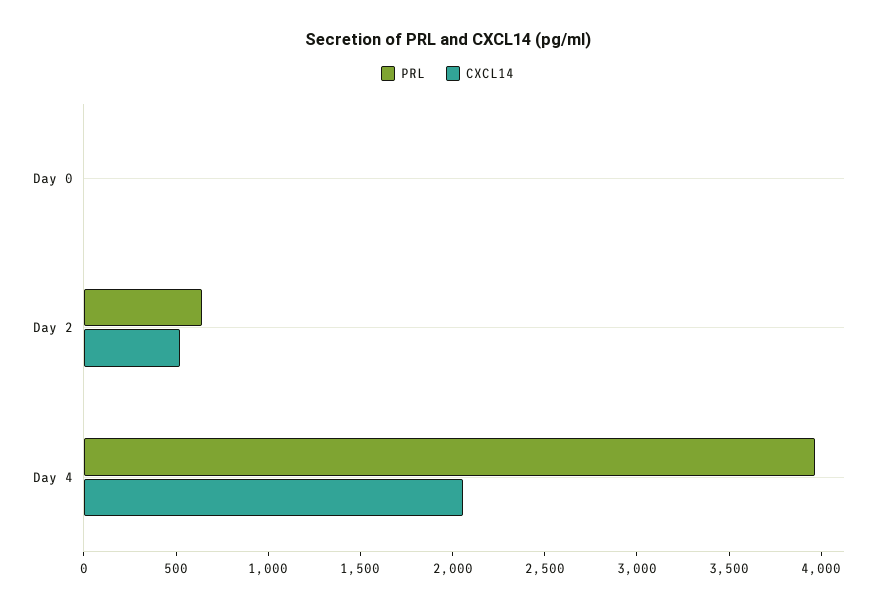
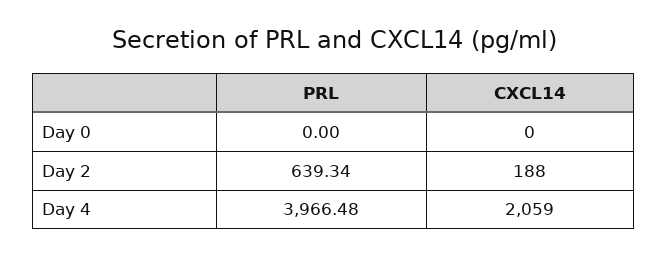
  {
    "PRL": {
      "Day 0": 0,
      "Day 2": 639.34,
      "Day 4": 3966.48
    },
    "CXCL14": {
      "Day 0": 0,
-     "Day 2": 500,
+     "Day 2": 188,
      "Day 4": 2059
    }
  }

